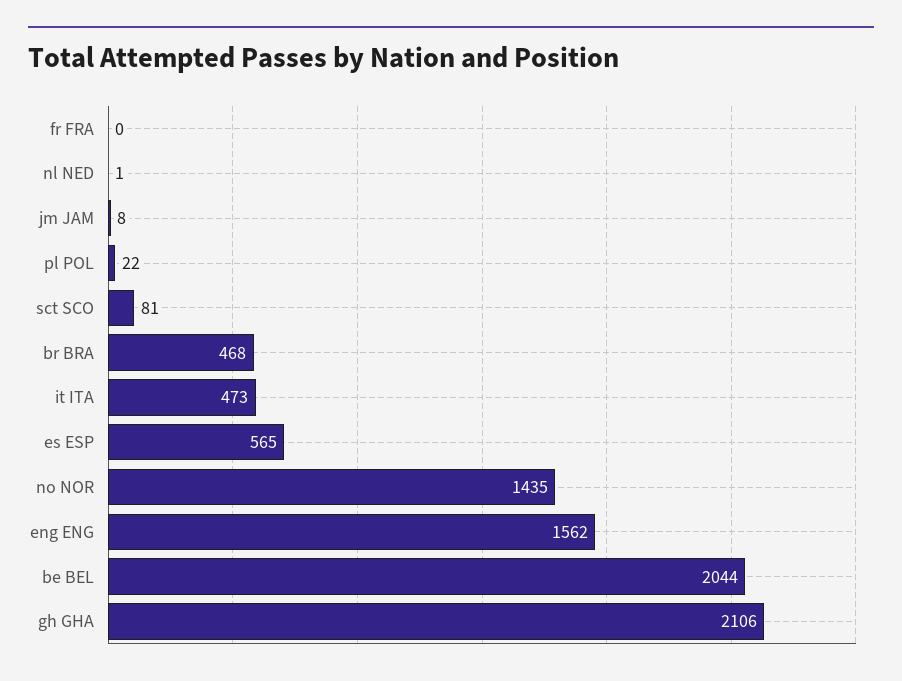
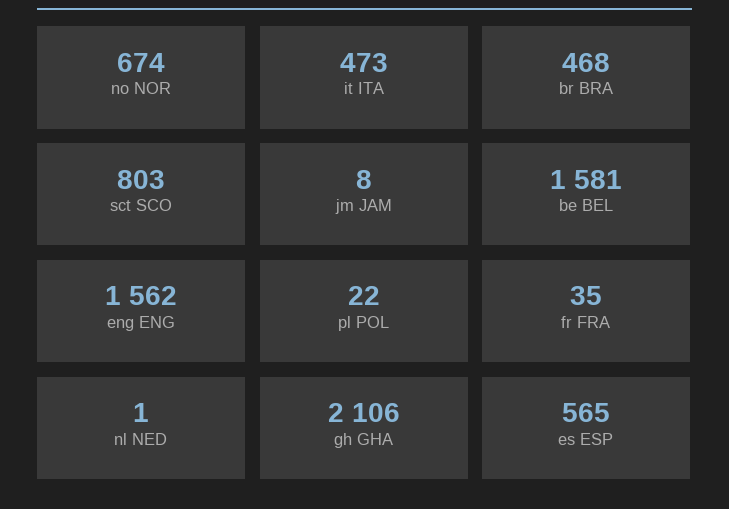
  {
-   "fr FRA": 0,
+   "fr FRA": 35,
    "nl NED": 1,
    "jm JAM": 8,
    "pl POL": 22,
-   "sct SCO": 81,
+   "sct SCO": 803,
    "br BRA": 468,
    "it ITA": 473,
    "es ESP": 565,
-   "no NOR": 1435,
+   "no NOR": 674,
    "eng ENG": 1562,
-   "be BEL": 2044,
+   "be BEL": 1581,
    "gh GHA": 2106
  }

